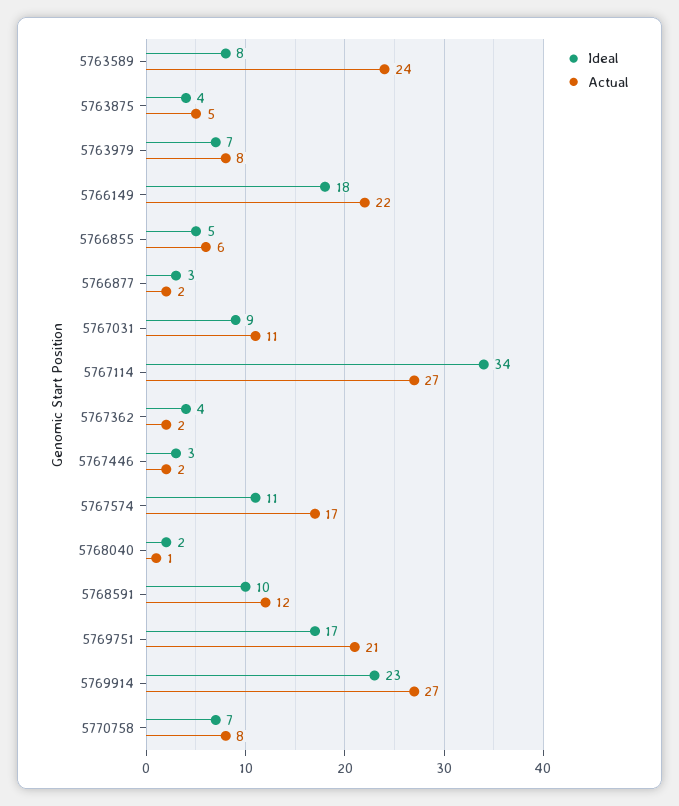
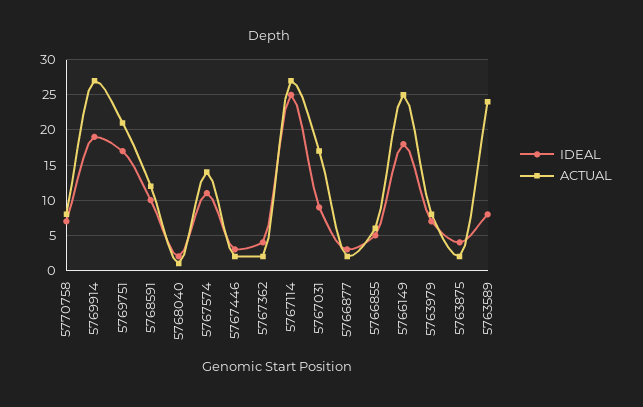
  {
    "Ideal": {
      "5763589": 8,
      "5763875": 4,
      "5763979": 7,
      "5766149": 18,
      "5766855": 5,
      "5766877": 3,
      "5767031": 9,
-     "5767114": 34,
+     "5767114": 25,
      "5767362": 4,
      "5767446": 3,
      "5767574": 11,
      "5768040": 2,
      "5768591": 10,
      "5769751": 17,
-     "5769914": 23,
+     "5769914": 19,
      "5770758": 7
    },
    "Actual": {
      "5763589": 24,
-     "5763875": 5,
+     "5763875": 2,
      "5763979": 8,
-     "5766149": 22,
+     "5766149": 25,
      "5766855": 6,
      "5766877": 2,
-     "5767031": 11,
+     "5767031": 17,
      "5767114": 27,
      "5767362": 2,
      "5767446": 2,
-     "5767574": 17,
+     "5767574": 14,
      "5768040": 1,
      "5768591": 12,
      "5769751": 21,
      "5769914": 27,
      "5770758": 8
    }
  }

